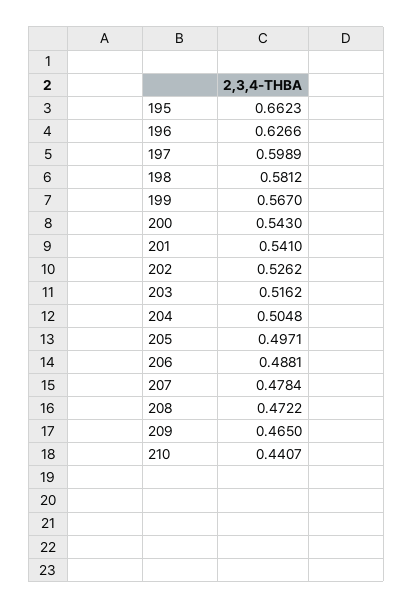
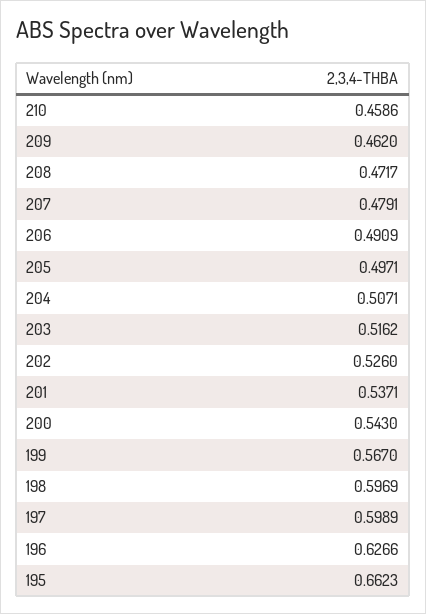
  {
    "195": 0.6623,
    "196": 0.6266,
    "197": 0.5989,
-   "198": 0.5812,
+   "198": 0.5969,
    "199": 0.567,
    "200": 0.543,
-   "201": 0.541,
+   "201": 0.5371,
-   "202": 0.5262,
+   "202": 0.526,
    "203": 0.5162,
-   "204": 0.5048,
+   "204": 0.5071,
    "205": 0.4971,
-   "206": 0.4881,
+   "206": 0.4909,
-   "207": 0.4784,
+   "207": 0.4791,
-   "208": 0.4722,
+   "208": 0.4717,
-   "209": 0.465,
+   "209": 0.462,
-   "210": 0.4407
+   "210": 0.4586
  }

